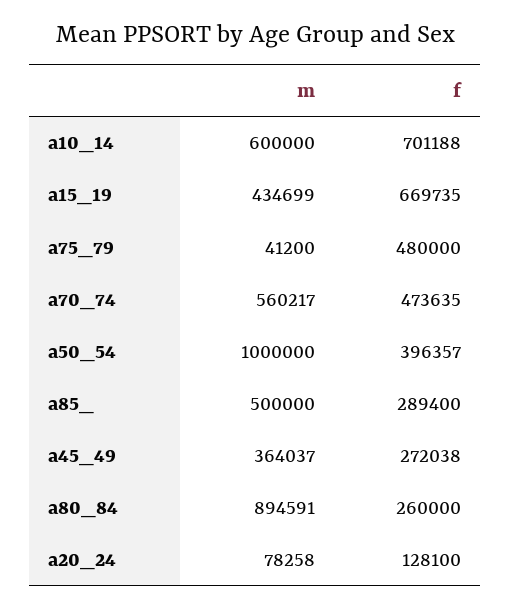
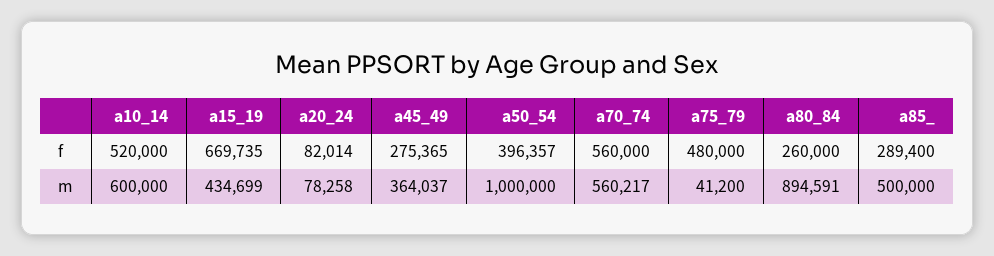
  {
    "m": {
      "a10_14": 600000,
      "a15_19": 434699,
      "a75_79": 41200,
      "a70_74": 560217,
      "a50_54": 1000000,
      "a85_": 500000,
      "a45_49": 364037,
      "a80_84": 894591,
      "a20_24": 78258
    },
    "f": {
-     "a10_14": 701188,
+     "a10_14": 520000,
      "a15_19": 669735,
      "a75_79": 480000,
-     "a70_74": 473635,
+     "a70_74": 560000,
      "a50_54": 396357,
      "a85_": 289400,
-     "a45_49": 272038,
+     "a45_49": 275365,
      "a80_84": 260000,
-     "a20_24": 128100
+     "a20_24": 82014
    }
  }

